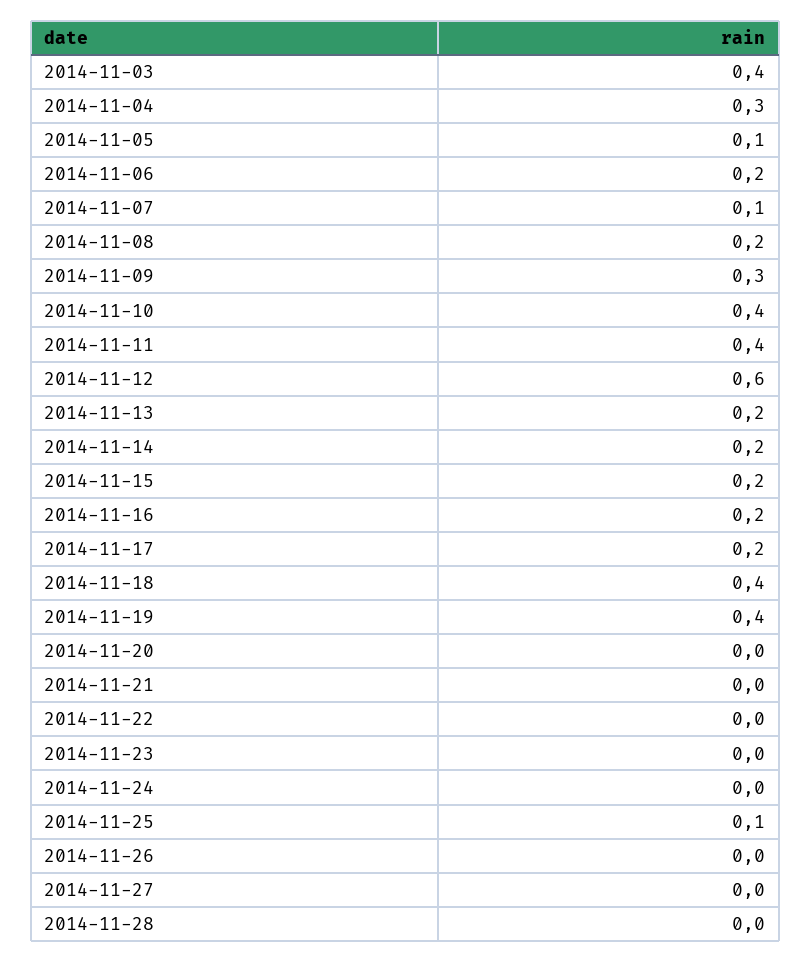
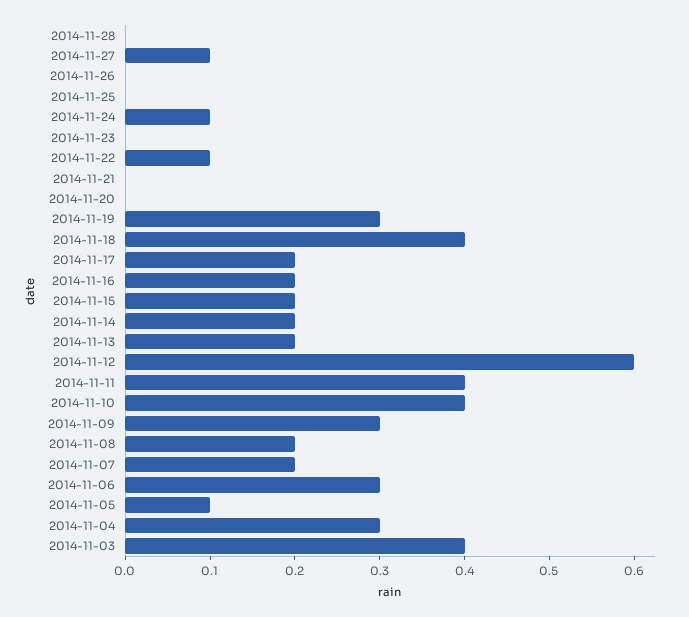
  {
    "2014-11-03": 0.4,
    "2014-11-04": 0.3,
    "2014-11-05": 0.1,
-   "2014-11-06": 0.2,
+   "2014-11-06": 0.3,
-   "2014-11-07": 0.1,
+   "2014-11-07": 0.2,
    "2014-11-08": 0.2,
    "2014-11-09": 0.3,
    "2014-11-10": 0.4,
    "2014-11-11": 0.4,
    "2014-11-12": 0.6,
    "2014-11-13": 0.2,
    "2014-11-14": 0.2,
    "2014-11-15": 0.2,
    "2014-11-16": 0.2,
    "2014-11-17": 0.2,
    "2014-11-18": 0.4,
-   "2014-11-19": 0.4,
+   "2014-11-19": 0.3,
    "2014-11-20": 0,
    "2014-11-21": 0,
-   "2014-11-22": 0,
+   "2014-11-22": 0.1,
    "2014-11-23": 0,
-   "2014-11-24": 0,
+   "2014-11-24": 0.1,
-   "2014-11-25": 0.1,
+   "2014-11-25": 0,
    "2014-11-26": 0,
-   "2014-11-27": 0,
+   "2014-11-27": 0.1,
    "2014-11-28": 0
  }

